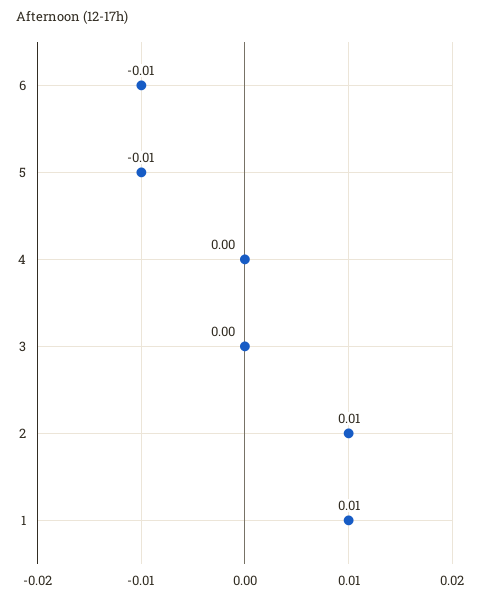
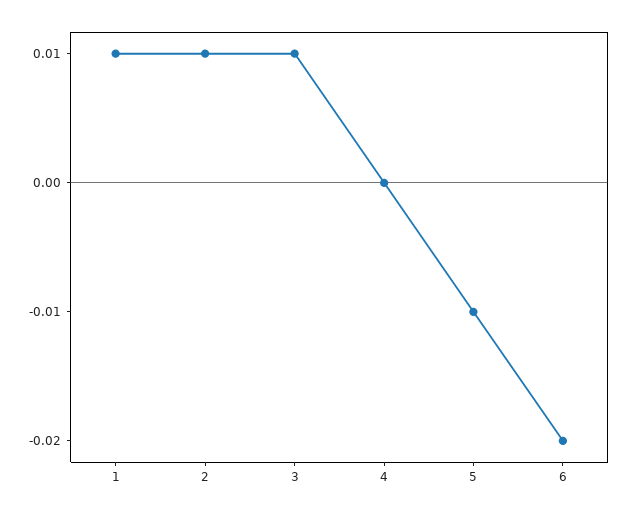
  {
-   "6": -0.01,
+   "6": -0.02,
    "5": -0.01,
    "4": 0,
-   "3": 0,
+   "3": 0.01,
    "2": 0.01,
    "1": 0.01
  }

